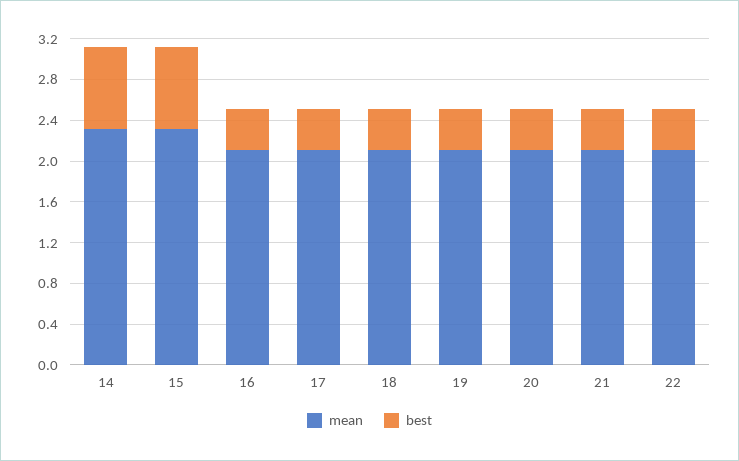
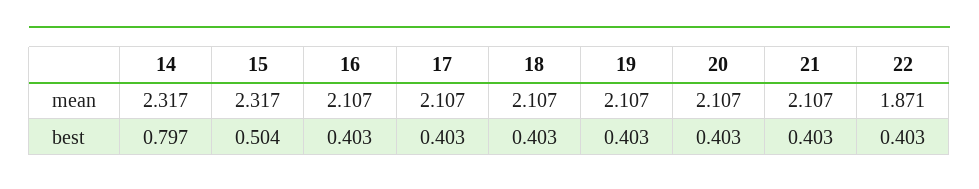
  {
    "mean": {
      "14": 2.317,
      "15": 2.317,
      "16": 2.107,
      "17": 2.107,
      "18": 2.107,
      "19": 2.107,
      "20": 2.107,
      "21": 2.107,
-     "22": 2.1
+     "22": 1.871
    },
    "best": {
      "14": 0.797,
-     "15": 0.8,
+     "15": 0.504,
      "16": 0.403,
      "17": 0.403,
      "18": 0.403,
      "19": 0.403,
      "20": 0.403,
      "21": 0.403,
      "22": 0.403
    }
  }

